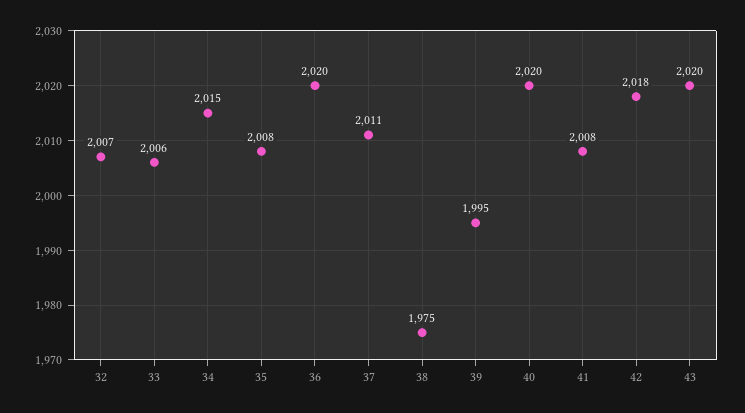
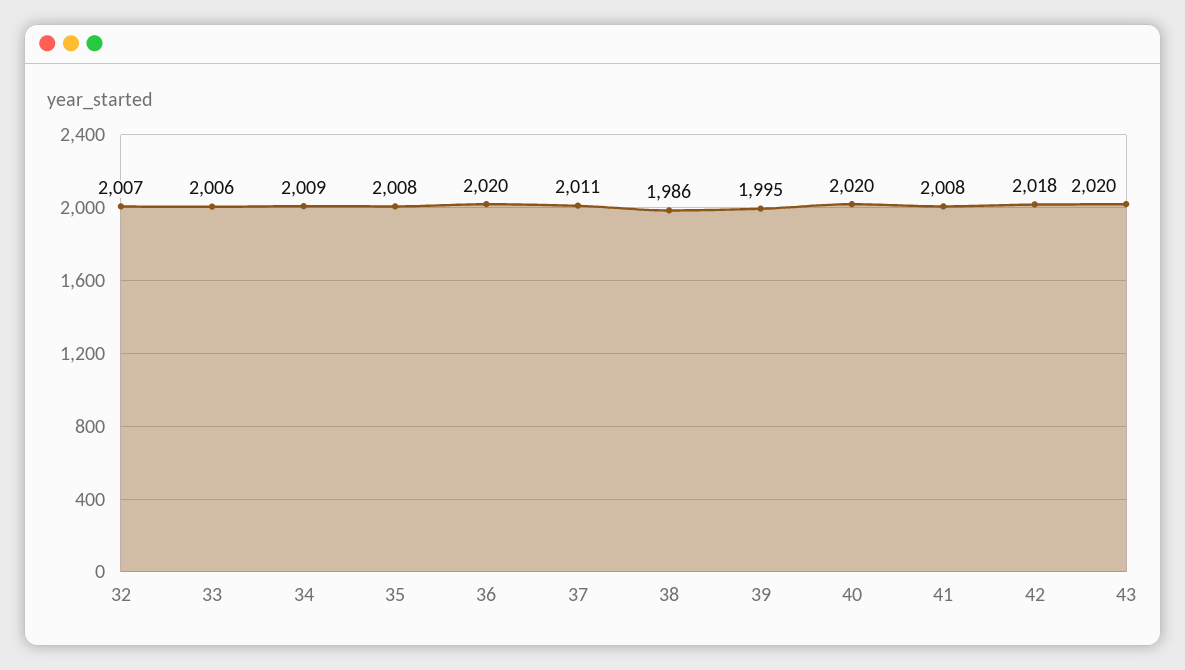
  {
    "32": 2007,
    "33": 2006,
-   "34": 2015,
+   "34": 2009,
    "35": 2008,
    "36": 2020,
    "37": 2011,
-   "38": 1975,
+   "38": 1986,
    "39": 1995,
    "40": 2020,
    "41": 2008,
    "42": 2018,
    "43": 2020
  }

